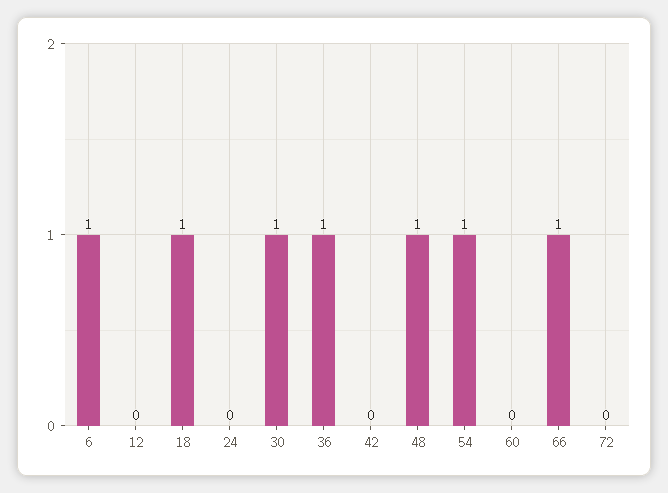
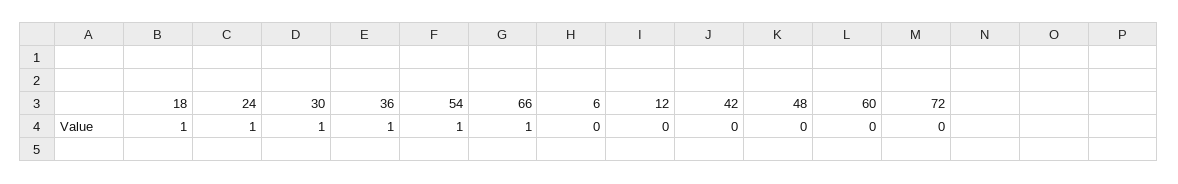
  {
-   "6": 1,
+   "6": 0,
    "12": 0,
    "18": 1,
-   "24": 0,
+   "24": 1,
    "30": 1,
    "36": 1,
    "42": 0,
-   "48": 1,
+   "48": 0,
    "54": 1,
    "60": 0,
    "66": 1,
    "72": 0
  }

